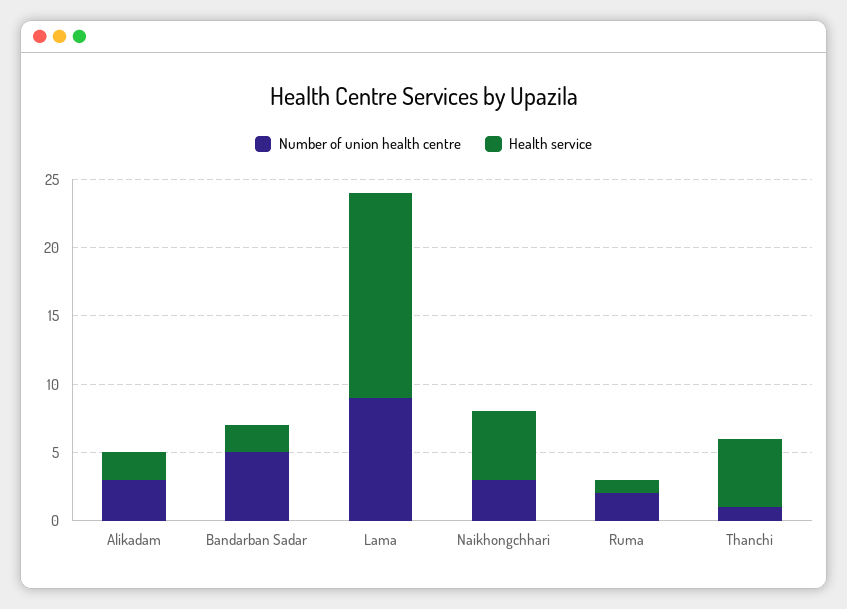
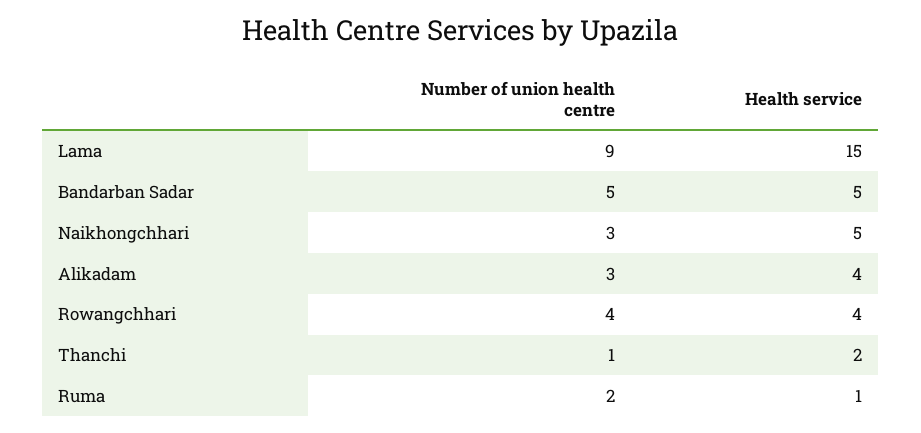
  {
    "Number of union health centre": {
      "Alikadam": 3,
      "Bandarban Sadar": 5,
      "Lama": 9,
      "Naikhongchhari": 3,
      "Ruma": 2,
-     "Thanchi": 1
+     "Thanchi": 1,
+     "Rowangchhari": 4
    },
    "Health service": {
-     "Alikadam": 2,
+     "Alikadam": 4,
-     "Bandarban Sadar": 2,
+     "Bandarban Sadar": 5,
      "Lama": 15,
      "Naikhongchhari": 5,
      "Ruma": 1,
-     "Thanchi": 5
+     "Thanchi": 2,
+     "Rowangchhari": 4
    }
  }

